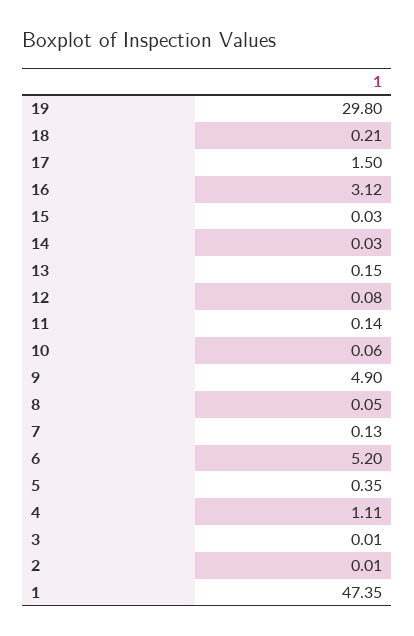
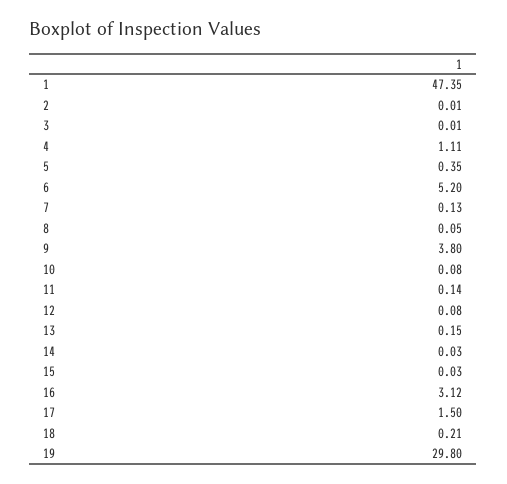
  {
    "19": 29.8,
    "18": 0.21,
    "17": 1.5,
    "16": 3.12,
    "15": 0.03,
    "14": 0.03,
    "13": 0.15,
    "12": 0.08,
    "11": 0.14,
-   "10": 0.06,
+   "10": 0.08,
-   "9": 4.9,
+   "9": 3.8,
    "8": 0.05,
    "7": 0.13,
    "6": 5.2,
    "5": 0.35,
    "4": 1.11,
    "3": 0.01,
    "2": 0.01,
    "1": 47.35
  }

